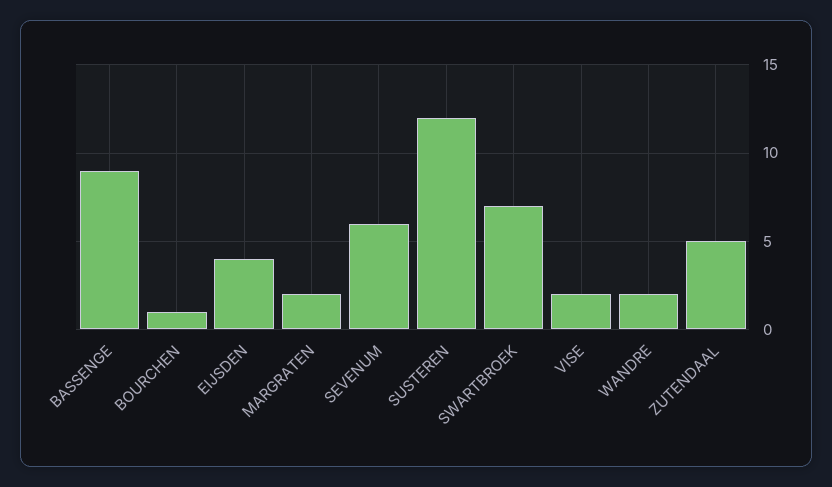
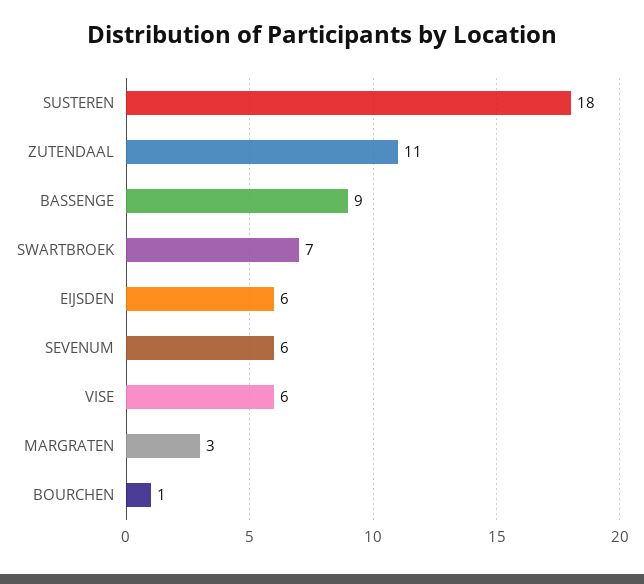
  {
    "BASSENGE": 9,
    "BOURCHEN": 1,
-   "EIJSDEN": 4,
+   "EIJSDEN": 6,
-   "MARGRATEN": 2,
+   "MARGRATEN": 3,
    "SEVENUM": 6,
-   "SUSTEREN": 12,
+   "SUSTEREN": 18,
    "SWARTBROEK": 7,
-   "VISE": 2,
+   "VISE": 6,
-   "WANDRE": 2,
-   "ZUTENDAAL": 5
+   "ZUTENDAAL": 11
  }

